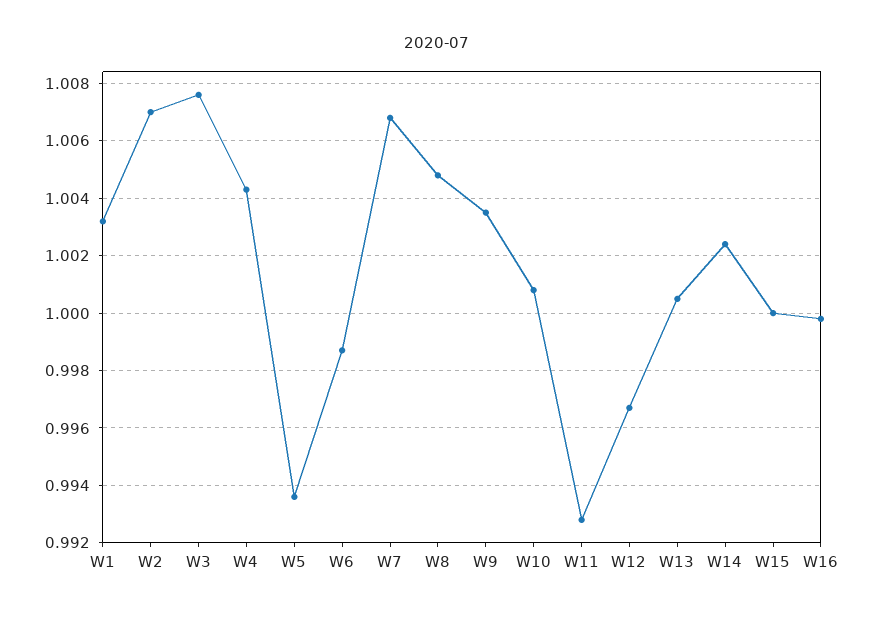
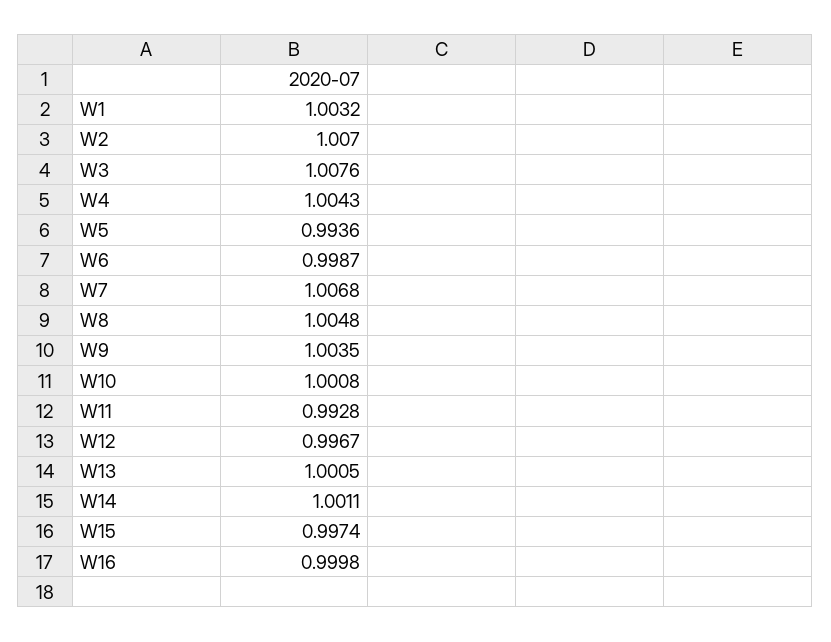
  {
    "W1": 1.0032,
    "W2": 1.007,
    "W3": 1.0076,
    "W4": 1.0043,
    "W5": 0.9936,
    "W6": 0.9987,
    "W7": 1.0068,
    "W8": 1.0048,
    "W9": 1.0035,
    "W10": 1.0008,
    "W11": 0.9928,
    "W12": 0.9967,
    "W13": 1.0005,
-   "W14": 1.0025,
+   "W14": 1.0011,
-   "W15": 1,
+   "W15": 0.9974,
    "W16": 0.9998
  }

